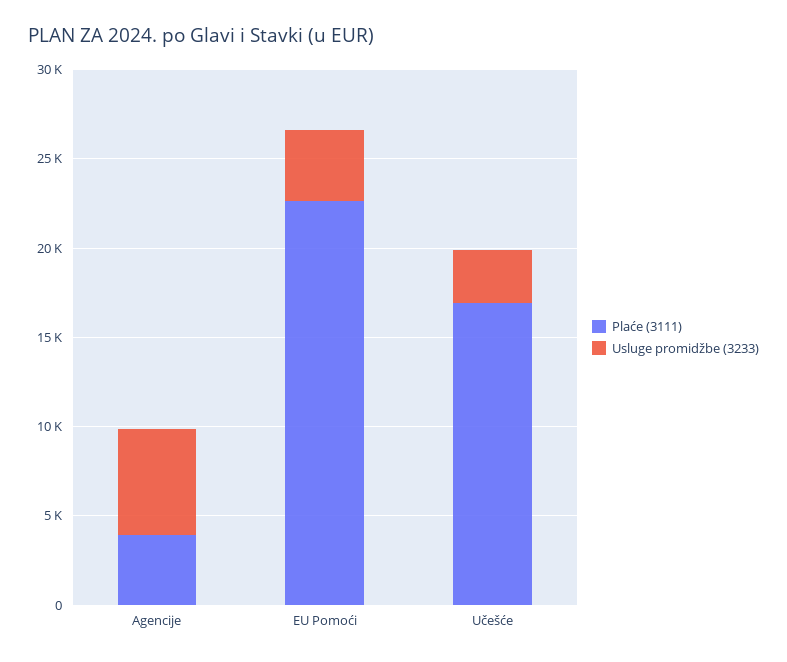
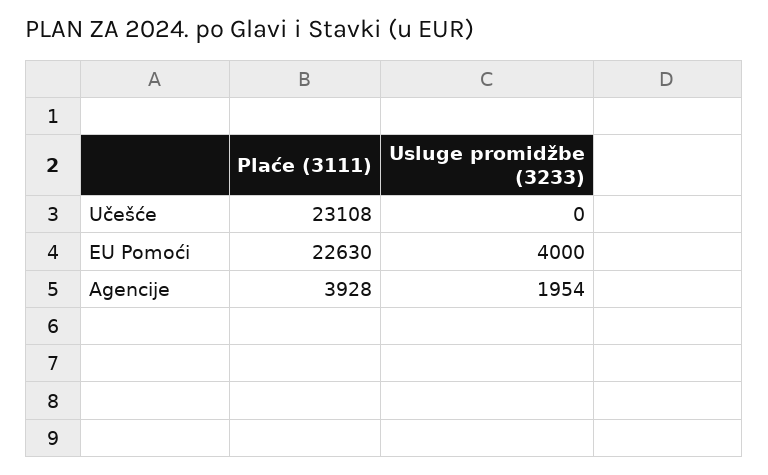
  {
    "Plaće (3111)": {
      "Agencije": 3928,
      "EU Pomoći": 22630,
-     "Učešće": 17000
+     "Učešće": 23108
    },
    "Usluge promidžbe (3233)": {
-     "Agencije": 6000,
+     "Agencije": 1954,
      "EU Pomoći": 4000,
-     "Učešće": 3000
+     "Učešće": 0
    }
  }

